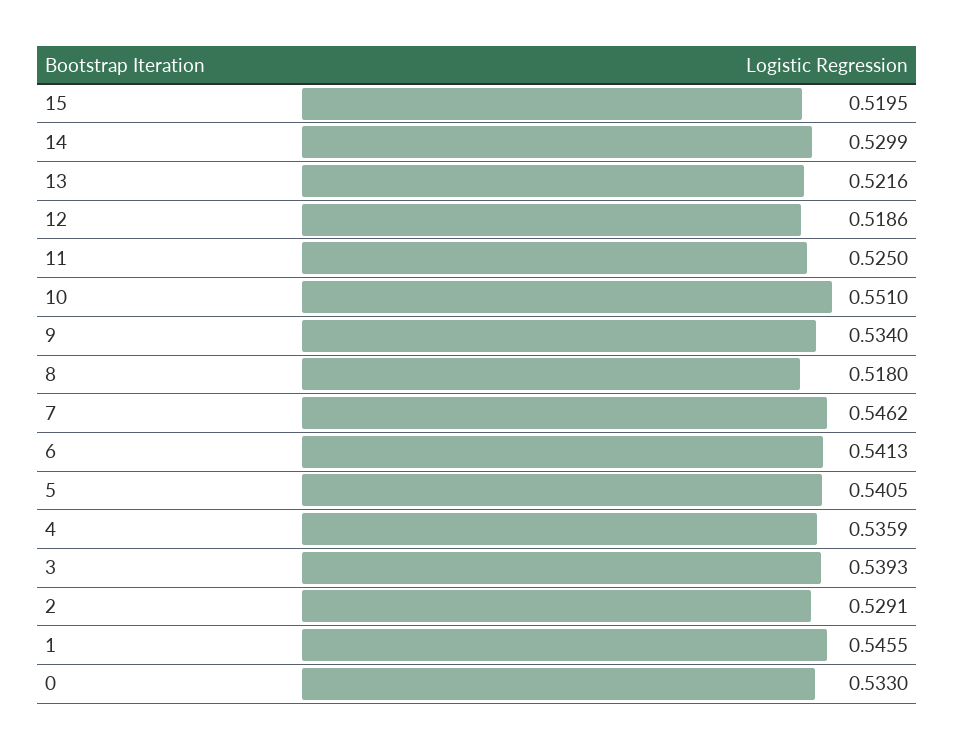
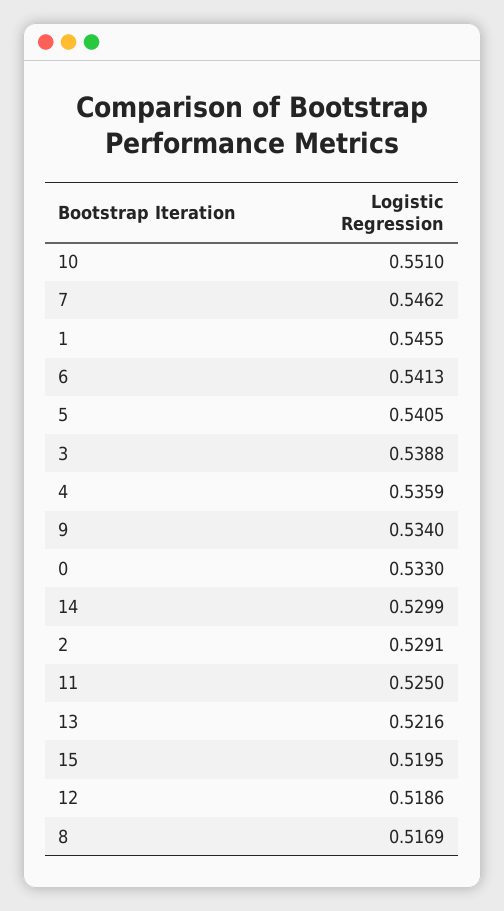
  {
    "15": 0.5195,
    "14": 0.5299,
    "13": 0.5216,
    "12": 0.5186,
    "11": 0.525,
    "10": 0.551,
    "9": 0.534,
-   "8": 0.518,
+   "8": 0.5169,
    "7": 0.5462,
    "6": 0.5413,
    "5": 0.5405,
    "4": 0.5359,
-   "3": 0.5393,
+   "3": 0.5388,
    "2": 0.5291,
    "1": 0.5455,
    "0": 0.533
  }

